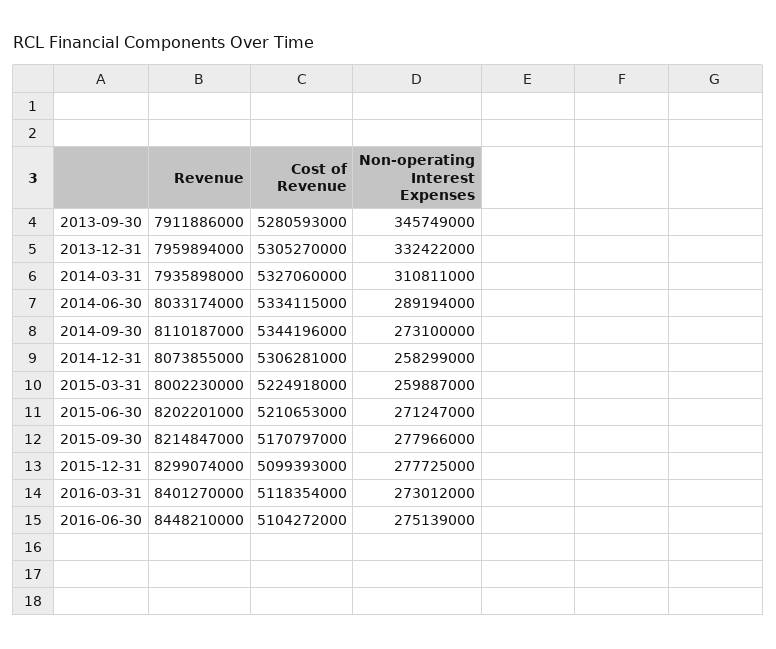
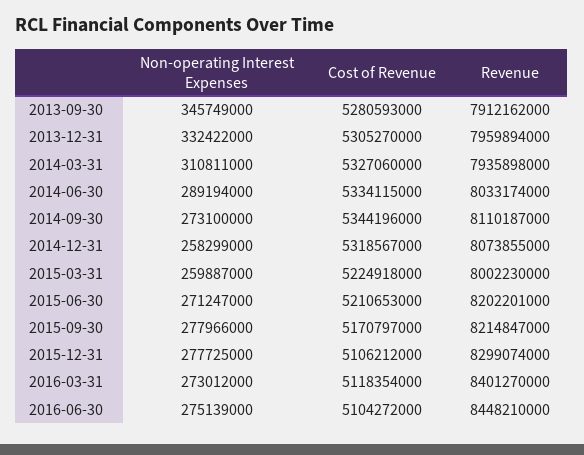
  {
    "Revenue": {
-     "2013-09-30": 7911886000,
+     "2013-09-30": 7912162000,
      "2013-12-31": 7959894000,
      "2014-03-31": 7935898000,
      "2014-06-30": 8033174000,
      "2014-09-30": 8110187000,
      "2014-12-31": 8073855000,
      "2015-03-31": 8002230000,
      "2015-06-30": 8202201000,
      "2015-09-30": 8214847000,
      "2015-12-31": 8299074000,
      "2016-03-31": 8401270000,
      "2016-06-30": 8448210000
    },
    "Cost of Revenue": {
      "2013-09-30": 5280593000,
      "2013-12-31": 5305270000,
      "2014-03-31": 5327060000,
      "2014-06-30": 5334115000,
      "2014-09-30": 5344196000,
-     "2014-12-31": 5306281000,
+     "2014-12-31": 5318567000,
      "2015-03-31": 5224918000,
      "2015-06-30": 5210653000,
      "2015-09-30": 5170797000,
-     "2015-12-31": 5099393000,
+     "2015-12-31": 5106212000,
      "2016-03-31": 5118354000,
      "2016-06-30": 5104272000
    },
    "Non-operating Interest Expenses": {
      "2013-09-30": 345749000,
      "2013-12-31": 332422000,
      "2014-03-31": 310811000,
      "2014-06-30": 289194000,
      "2014-09-30": 273100000,
      "2014-12-31": 258299000,
      "2015-03-31": 259887000,
      "2015-06-30": 271247000,
      "2015-09-30": 277966000,
      "2015-12-31": 277725000,
      "2016-03-31": 273012000,
      "2016-06-30": 275139000
    }
  }

